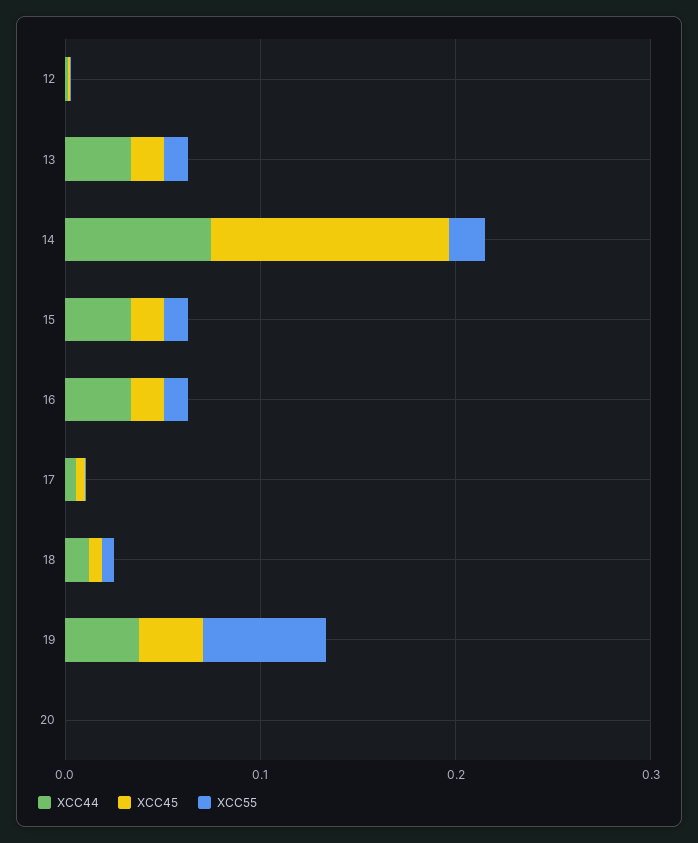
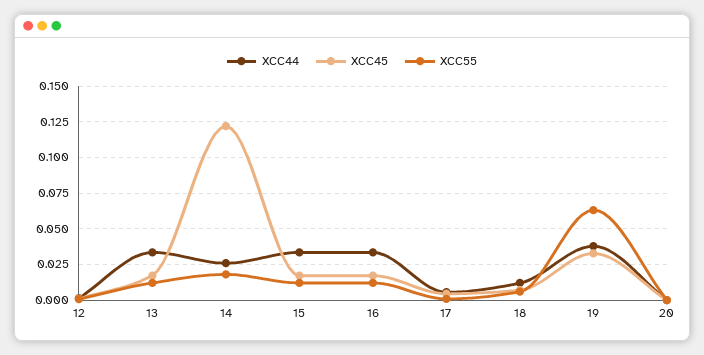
  {
    "XCC44": {
      "12": 0,
      "13": 0.035,
-     "14": 0.08,
+     "14": 0.025,
      "15": 0.035,
      "16": 0.035,
      "17": 0.005,
      "18": 0.01,
      "19": 0.04,
      "20": 0
    },
    "XCC45": {
      "12": 0,
      "13": 0.015,
      "14": 0.12,
      "15": 0.015,
      "16": 0.015,
      "17": 0.005,
      "18": 0.005,
      "19": 0.035,
      "20": 0
    },
    "XCC55": {
      "12": 0,
      "13": 0.01,
      "14": 0.02,
      "15": 0.01,
      "16": 0.01,
      "17": 0,
      "18": 0.005,
      "19": 0.065,
      "20": 0
    }
  }

